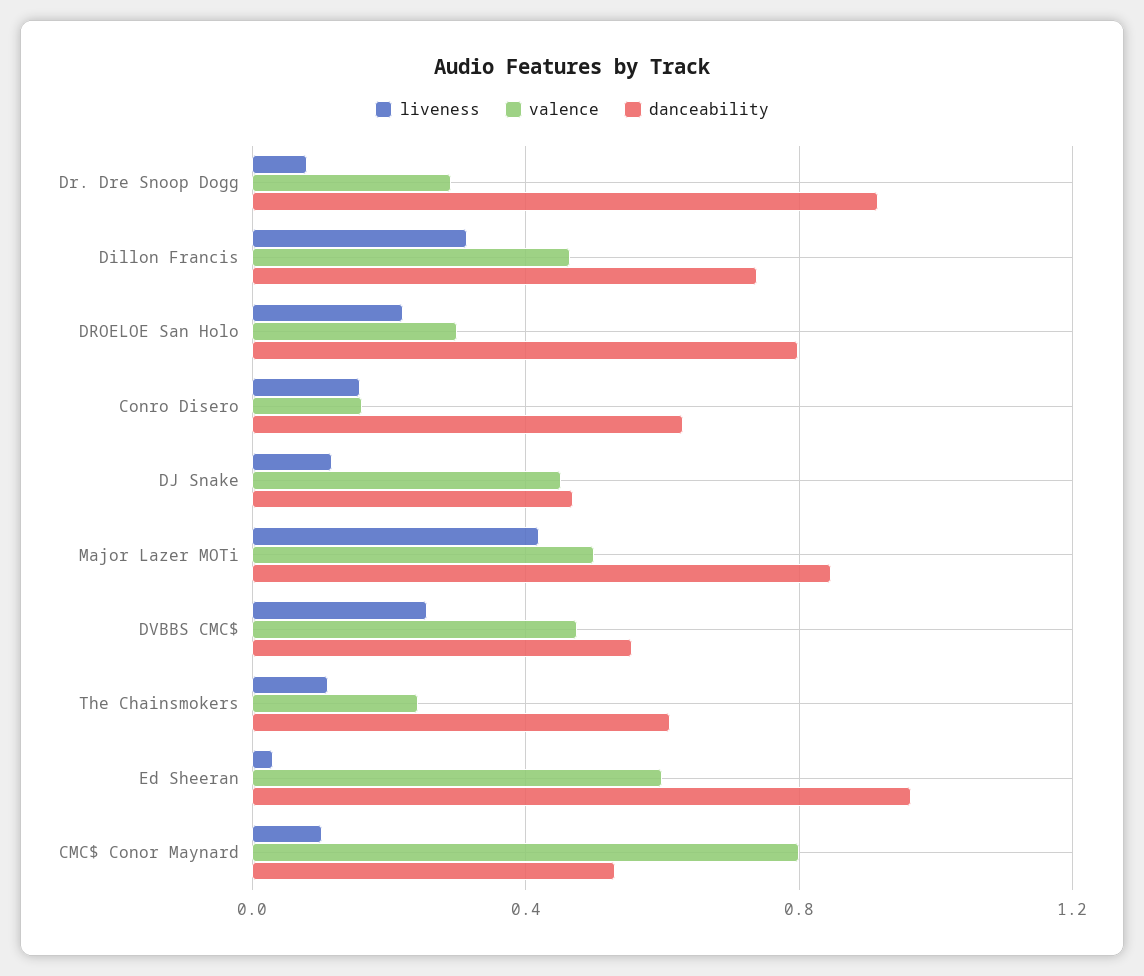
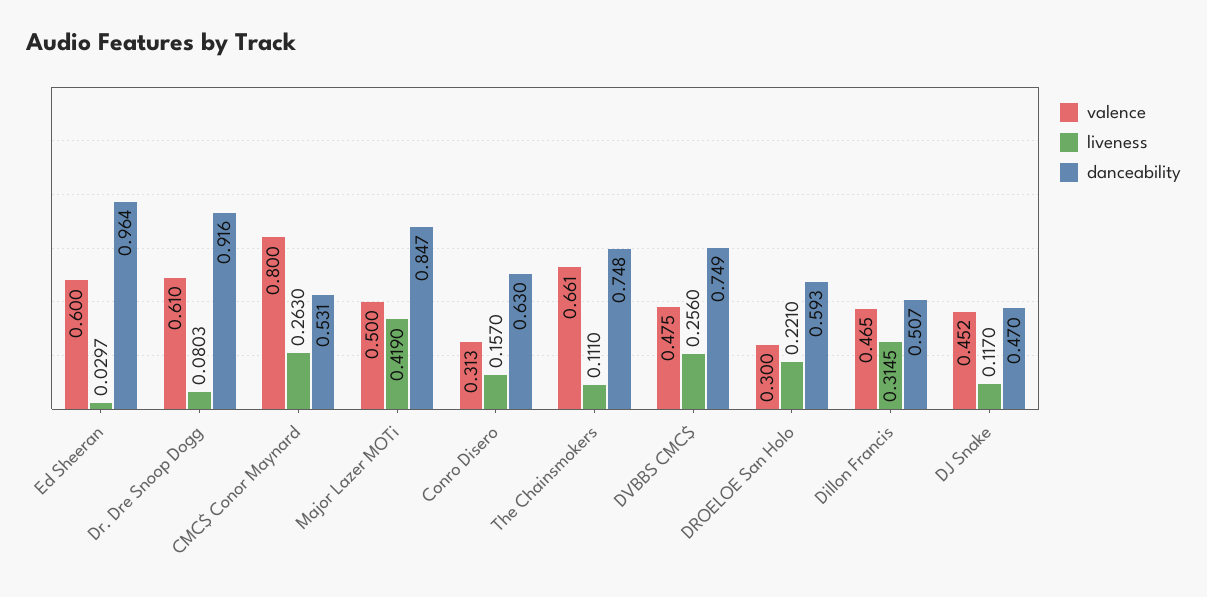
  {
    "liveness": {
      "Dr. Dre Snoop Dogg": 0.0803,
      "Dillon Francis": 0.3145,
      "DROELOE San Holo": 0.221,
      "Conro Disero": 0.157,
      "DJ Snake": 0.117,
      "Major Lazer MOTi": 0.419,
      "DVBBS CMC$": 0.256,
      "The Chainsmokers": 0.111,
      "Ed Sheeran": 0.0297,
-     "CMC$ Conor Maynard": 0.1
+     "CMC$ Conor Maynard": 0.263
    },
    "valence": {
-     "Dr. Dre Snoop Dogg": 0.3,
+     "Dr. Dre Snoop Dogg": 0.61,
      "Dillon Francis": 0.465,
      "DROELOE San Holo": 0.3,
-     "Conro Disero": 0.15,
+     "Conro Disero": 0.313,
      "DJ Snake": 0.452,
      "Major Lazer MOTi": 0.5,
      "DVBBS CMC$": 0.475,
-     "The Chainsmokers": 0.25,
+     "The Chainsmokers": 0.661,
      "Ed Sheeran": 0.6,
      "CMC$ Conor Maynard": 0.8
    },
    "danceability": {
      "Dr. Dre Snoop Dogg": 0.916,
-     "Dillon Francis": 0.75,
+     "Dillon Francis": 0.507,
-     "DROELOE San Holo": 0.8,
+     "DROELOE San Holo": 0.593,
      "Conro Disero": 0.63,
      "DJ Snake": 0.47,
      "Major Lazer MOTi": 0.847,
-     "DVBBS CMC$": 0.55,
+     "DVBBS CMC$": 0.749,
-     "The Chainsmokers": 0.6,
+     "The Chainsmokers": 0.748,
      "Ed Sheeran": 0.964,
      "CMC$ Conor Maynard": 0.531
    }
  }

